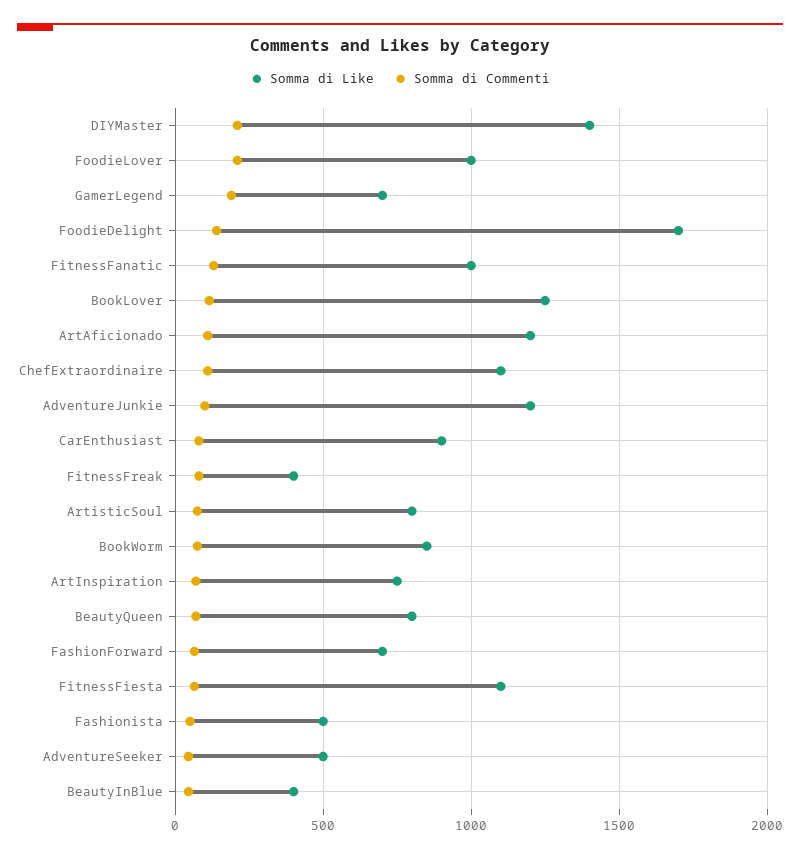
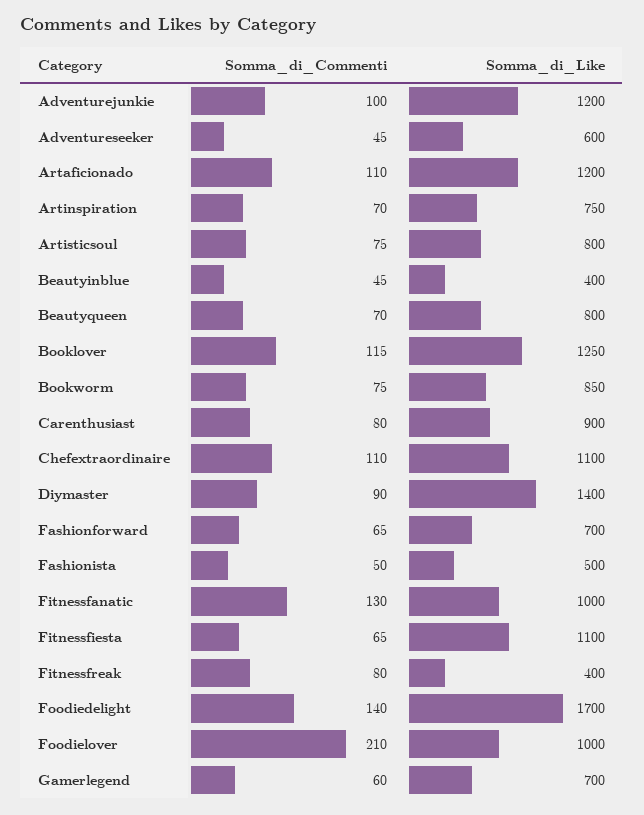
  {
    "Somma di Like": {
      "DIYMaster": 1400,
      "FoodieLover": 1000,
      "GamerLegend": 700,
      "FoodieDelight": 1700,
      "FitnessFanatic": 1000,
      "BookLover": 1250,
      "ArtAficionado": 1200,
      "ChefExtraordinaire": 1100,
      "AdventureJunkie": 1200,
      "CarEnthusiast": 900,
      "FitnessFreak": 400,
      "ArtisticSoul": 800,
      "BookWorm": 850,
      "ArtInspiration": 750,
      "BeautyQueen": 800,
      "FashionForward": 700,
      "FitnessFiesta": 1100,
      "Fashionista": 500,
-     "AdventureSeeker": 500,
+     "AdventureSeeker": 600,
      "BeautyInBlue": 400
    },
    "Somma di Commenti": {
-     "DIYMaster": 200,
+     "DIYMaster": 90,
      "FoodieLover": 210,
-     "GamerLegend": 200,
+     "GamerLegend": 60,
      "FoodieDelight": 140,
      "FitnessFanatic": 130,
      "BookLover": 115,
      "ArtAficionado": 110,
      "ChefExtraordinaire": 110,
      "AdventureJunkie": 100,
      "CarEnthusiast": 80,
      "FitnessFreak": 80,
      "ArtisticSoul": 75,
      "BookWorm": 75,
      "ArtInspiration": 70,
      "BeautyQueen": 70,
      "FashionForward": 65,
      "FitnessFiesta": 65,
      "Fashionista": 50,
      "AdventureSeeker": 45,
      "BeautyInBlue": 45
    }
  }

